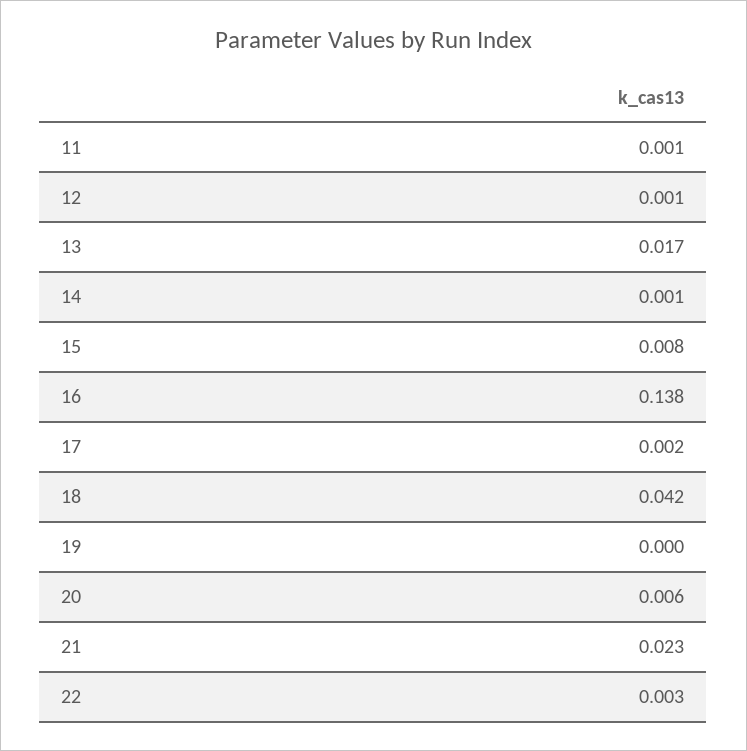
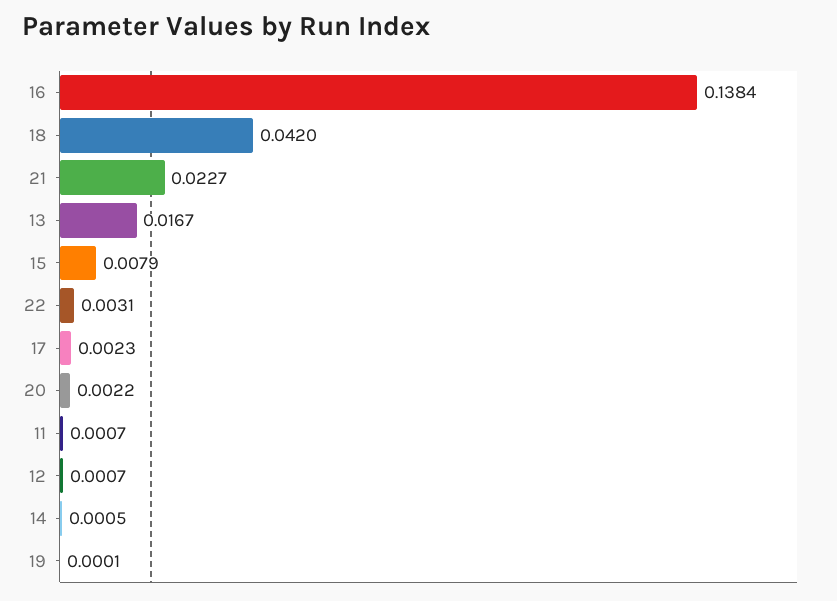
  {
    "11": 0.0007,
    "12": 0.0007,
    "13": 0.0167,
    "14": 0.0005,
    "15": 0.0079,
    "16": 0.1384,
    "17": 0.0023,
    "18": 0.042,
    "19": 0.0001,
-   "20": 0.006,
+   "20": 0.0022,
    "21": 0.0227,
    "22": 0.0031
  }

